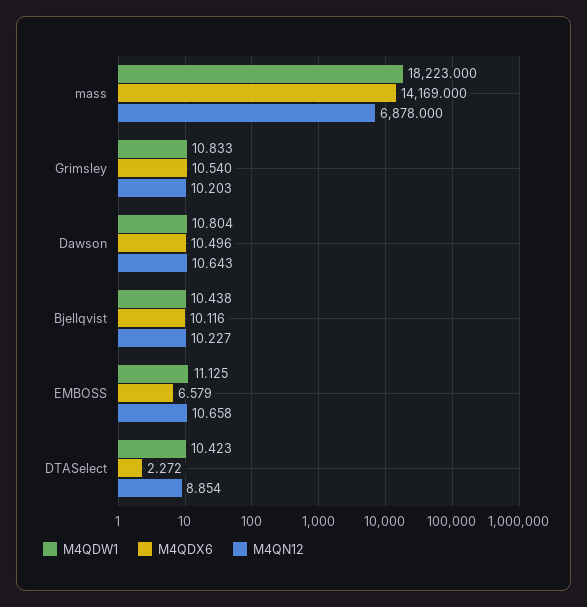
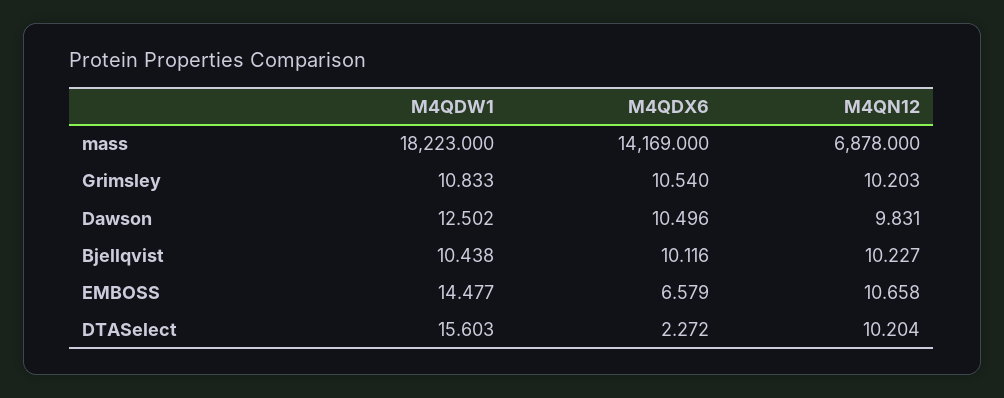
  {
    "M4QDW1": {
      "mass": 18223,
      "Grimsley": 10.833,
-     "Dawson": 10.804,
+     "Dawson": 12.502,
      "Bjellqvist": 10.438,
-     "EMBOSS": 11.125,
+     "EMBOSS": 14.477,
-     "DTASelect": 10.423
+     "DTASelect": 15.603
    },
    "M4QDX6": {
      "mass": 14169,
      "Grimsley": 10.54,
      "Dawson": 10.496,
      "Bjellqvist": 10.116,
      "EMBOSS": 6.579,
      "DTASelect": 2.272
    },
    "M4QN12": {
      "mass": 6878,
      "Grimsley": 10.203,
-     "Dawson": 10.643,
+     "Dawson": 9.831,
      "Bjellqvist": 10.227,
      "EMBOSS": 10.658,
-     "DTASelect": 8.854
+     "DTASelect": 10.204
    }
  }

